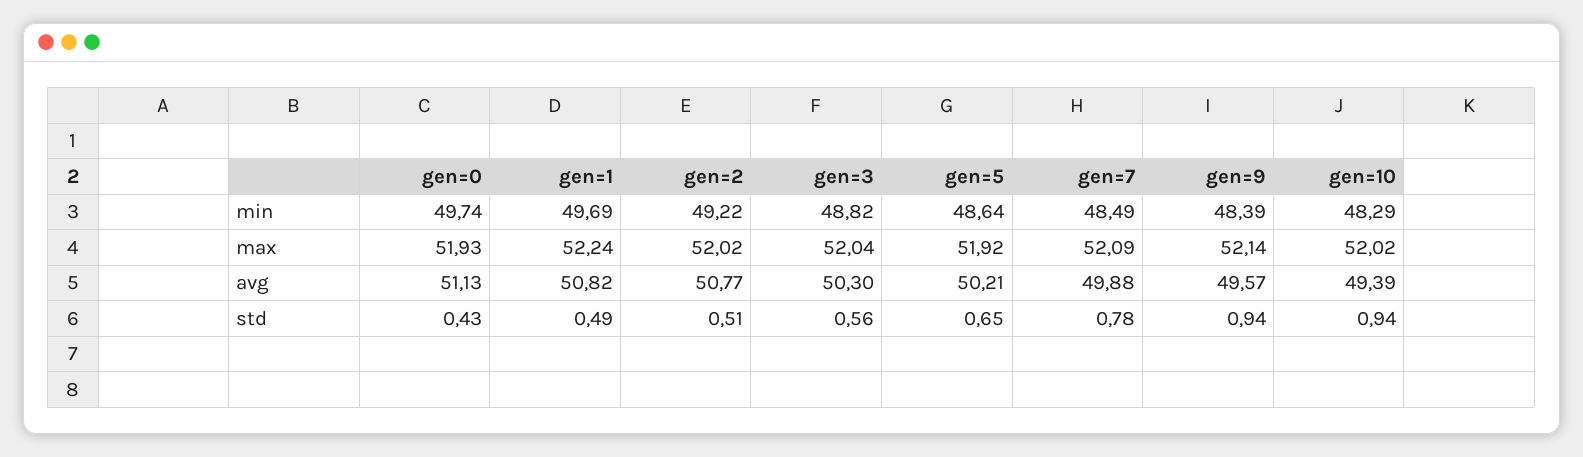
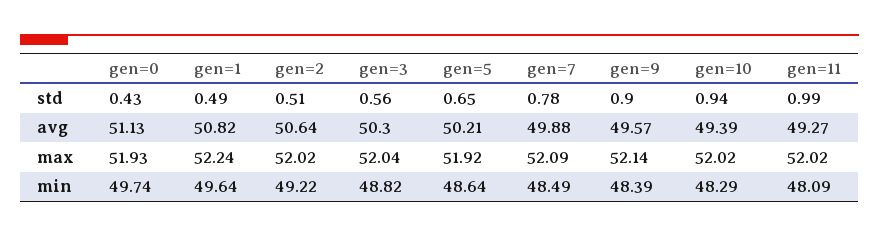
  {
    "gen=0": {
      "min": 49.74,
      "max": 51.93,
      "avg": 51.13,
      "std": 0.43
    },
    "gen=1": {
-     "min": 49.69,
+     "min": 49.64,
      "max": 52.24,
      "avg": 50.82,
      "std": 0.49
    },
    "gen=2": {
      "min": 49.22,
      "max": 52.02,
-     "avg": 50.77,
+     "avg": 50.64,
      "std": 0.51
    },
    "gen=3": {
      "min": 48.82,
      "max": 52.04,
      "avg": 50.3,
      "std": 0.56
    },
    "gen=5": {
      "min": 48.64,
      "max": 51.92,
      "avg": 50.21,
      "std": 0.65
    },
    "gen=7": {
      "min": 48.49,
      "max": 52.09,
      "avg": 49.88,
      "std": 0.78
    },
    "gen=9": {
      "min": 48.39,
      "max": 52.14,
      "avg": 49.57,
-     "std": 0.94
+     "std": 0.9
    },
    "gen=10": {
      "min": 48.29,
      "max": 52.02,
      "avg": 49.39,
      "std": 0.94
-   }
+   },
+   "gen=11": {
+     "std": 0.99,
+     "avg": 49.27,
+     "max": 52.02,
+     "min": 48.09
+   }
  }

